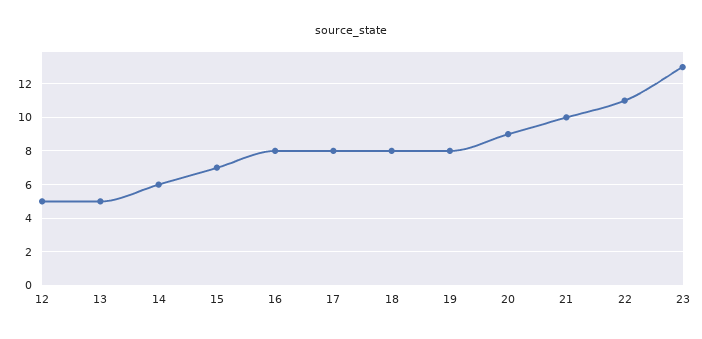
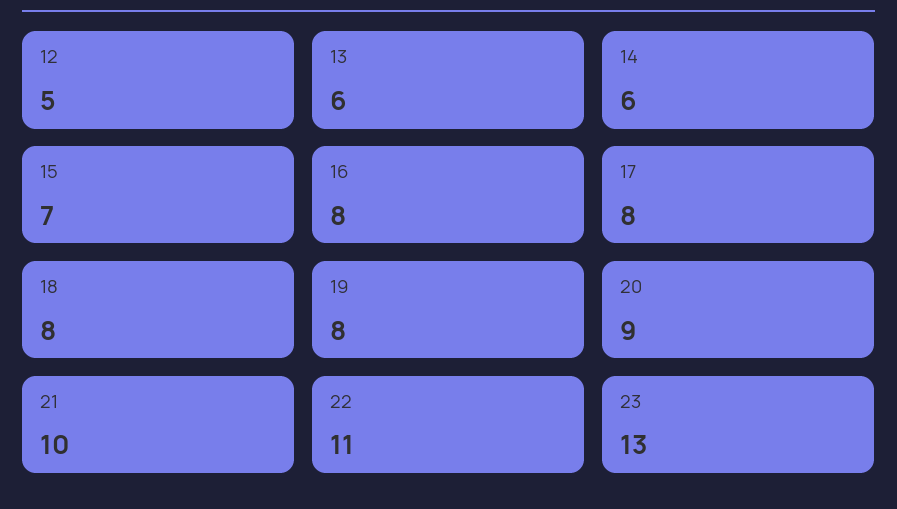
  {
    "12": 5,
-   "13": 5,
+   "13": 6,
    "14": 6,
    "15": 7,
    "16": 8,
    "17": 8,
    "18": 8,
    "19": 8,
    "20": 9,
    "21": 10,
    "22": 11,
    "23": 13
  }

